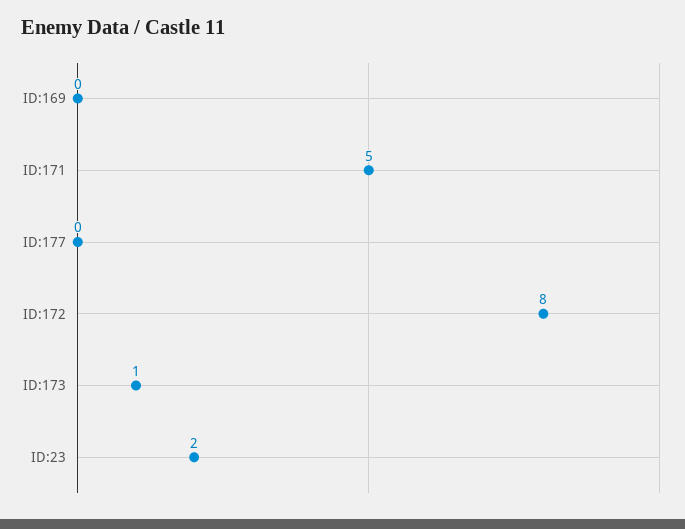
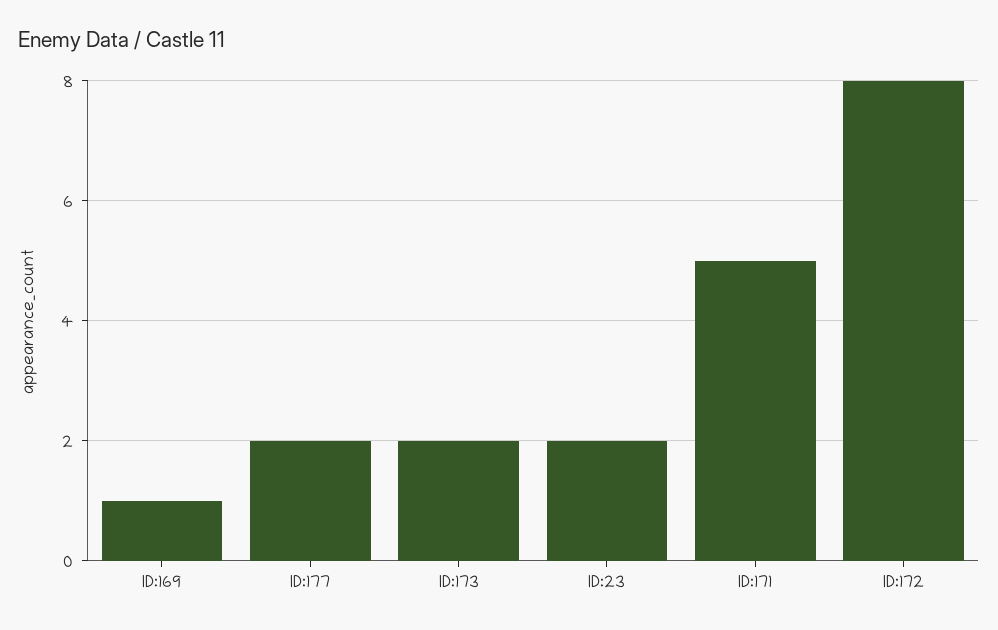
  {
-   "ID:169": 0,
+   "ID:169": 1,
    "ID:171": 5,
-   "ID:177": 0,
+   "ID:177": 2,
    "ID:172": 8,
-   "ID:173": 1,
+   "ID:173": 2,
    "ID:23": 2
  }

